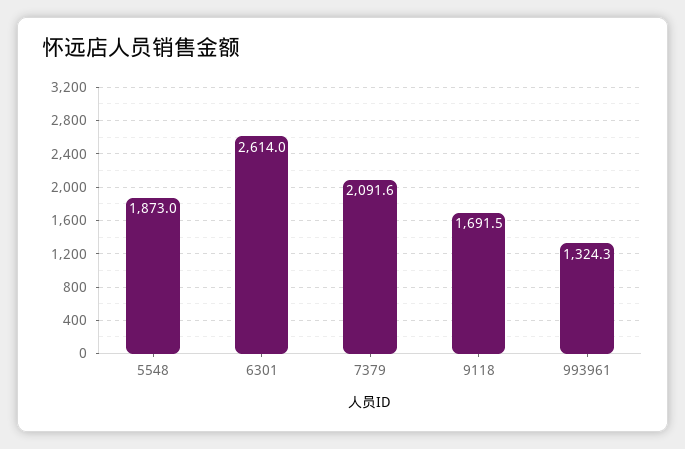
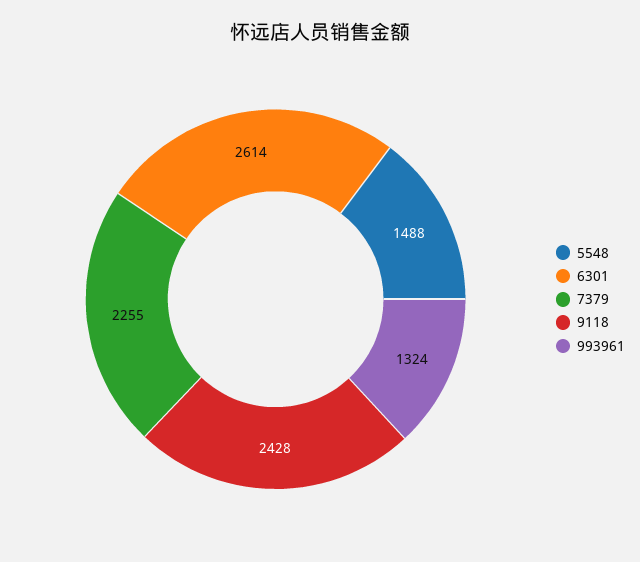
  {
-   "5548": 1873,
+   "5548": 1488,
    "6301": 2614,
-   "7379": 2091.6,
+   "7379": 2255,
-   "9118": 1691.5,
+   "9118": 2428,
    "993961": 1324.3
  }

